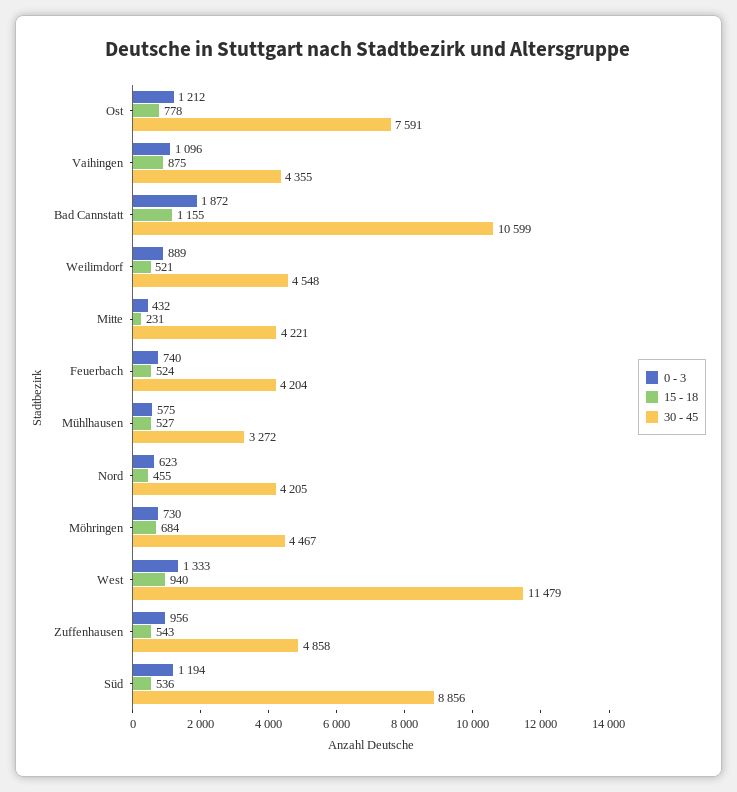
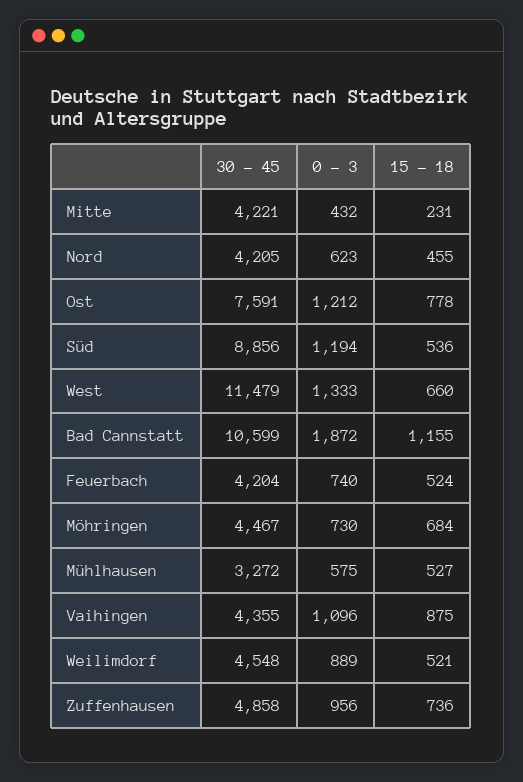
  {
    "0 - 3": {
      "Ost": 1212,
      "Vaihingen": 1096,
      "Bad Cannstatt": 1872,
      "Weilimdorf": 889,
      "Mitte": 432,
      "Feuerbach": 740,
      "Mühlhausen": 575,
      "Nord": 623,
      "Möhringen": 730,
      "West": 1333,
      "Zuffenhausen": 956,
      "Süd": 1194
    },
    "15 - 18": {
      "Ost": 778,
      "Vaihingen": 875,
      "Bad Cannstatt": 1155,
      "Weilimdorf": 521,
      "Mitte": 231,
      "Feuerbach": 524,
      "Mühlhausen": 527,
      "Nord": 455,
      "Möhringen": 684,
-     "West": 940,
+     "West": 660,
-     "Zuffenhausen": 543,
+     "Zuffenhausen": 736,
      "Süd": 536
    },
    "30 - 45": {
      "Ost": 7591,
      "Vaihingen": 4355,
      "Bad Cannstatt": 10599,
      "Weilimdorf": 4548,
      "Mitte": 4221,
      "Feuerbach": 4204,
      "Mühlhausen": 3272,
      "Nord": 4205,
      "Möhringen": 4467,
      "West": 11479,
      "Zuffenhausen": 4858,
      "Süd": 8856
    }
  }

